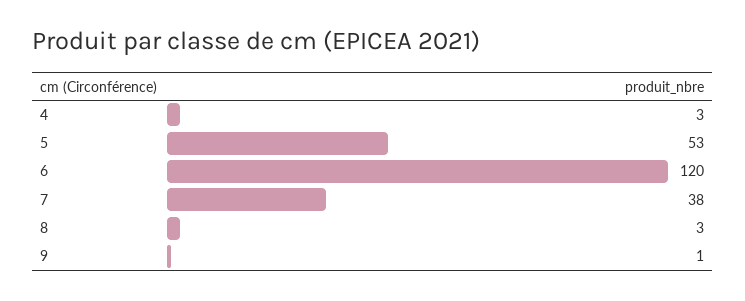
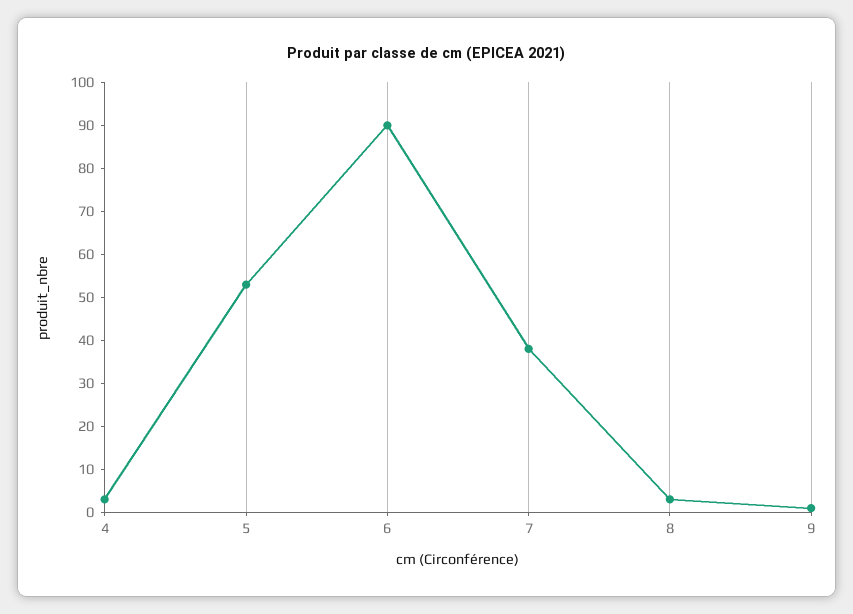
  {
    "4": 3,
    "5": 53,
-   "6": 120,
+   "6": 90,
    "7": 38,
    "8": 3,
    "9": 1
  }

